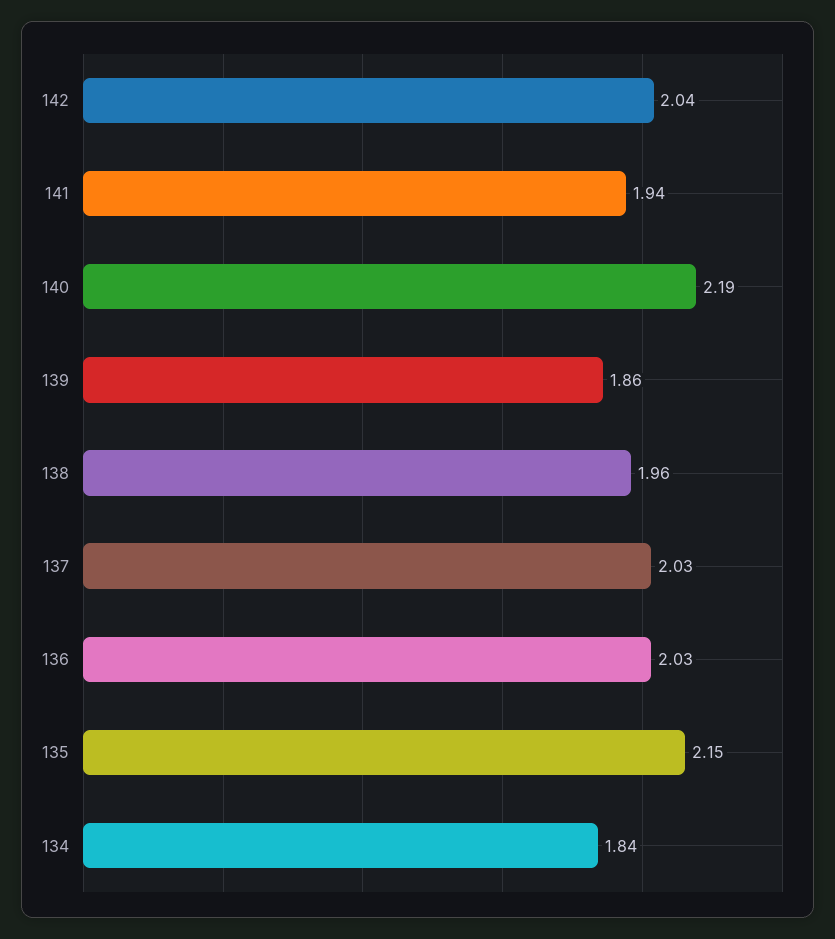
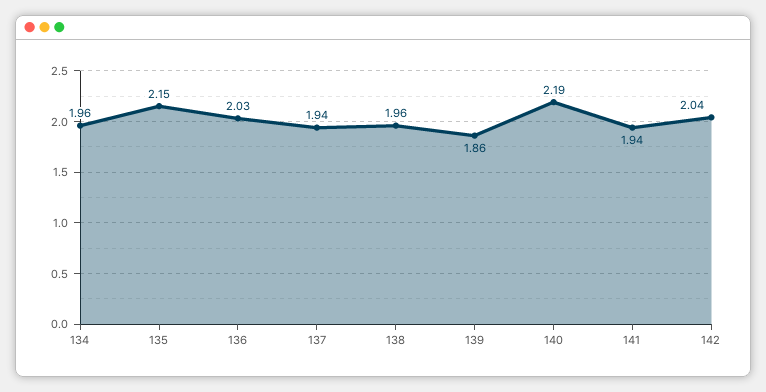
  {
    "142": 2.04,
    "141": 1.94,
    "140": 2.19,
    "139": 1.86,
    "138": 1.96,
-   "137": 2.03,
+   "137": 1.94,
    "136": 2.03,
    "135": 2.15,
-   "134": 1.84
+   "134": 1.96
  }

